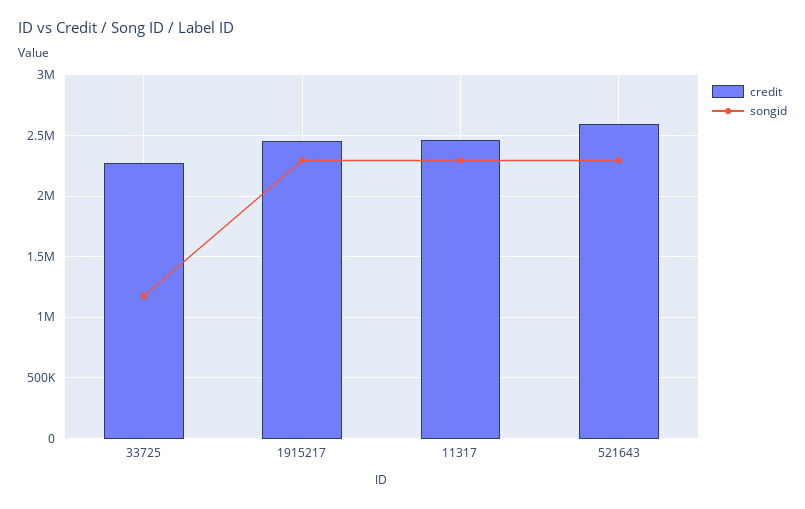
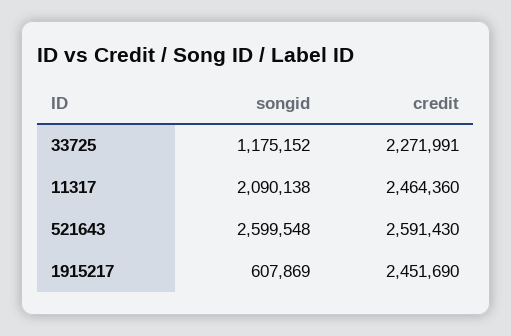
  {
    "credit": {
      "33725": 2271991,
      "1915217": 2451690,
      "11317": 2464360,
      "521643": 2591430
    },
    "songid": {
      "33725": 1175152,
-     "1915217": 2300000,
+     "1915217": 607869,
-     "11317": 2300000,
+     "11317": 2090138,
-     "521643": 2300000
+     "521643": 2599548
    }
  }

